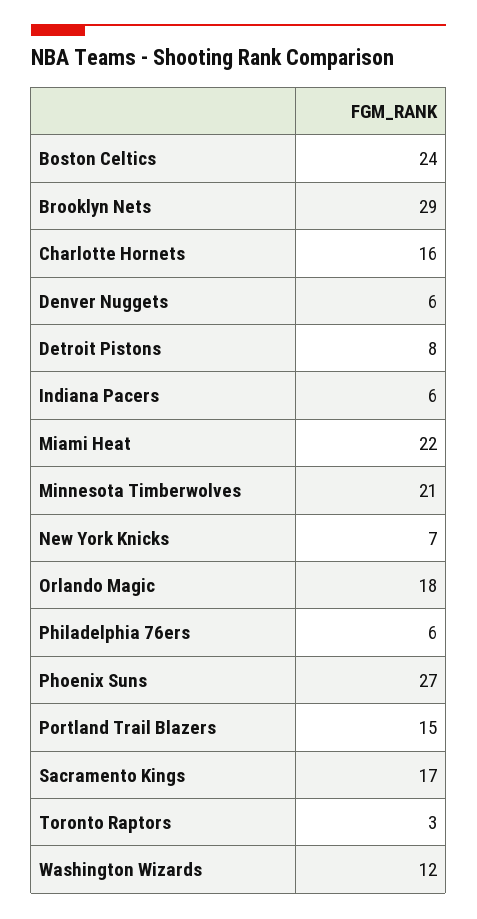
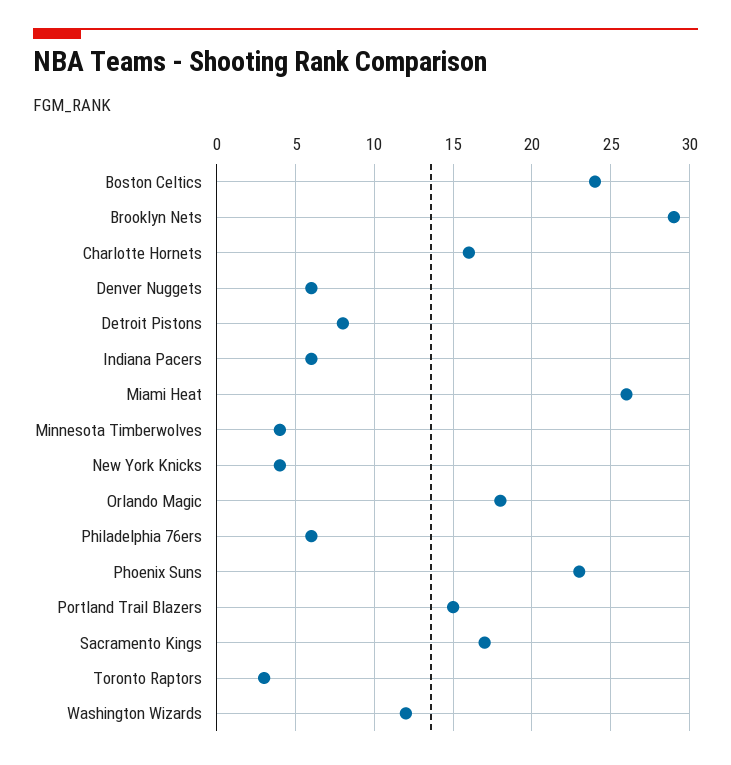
  {
    "Boston Celtics": 24,
    "Brooklyn Nets": 29,
    "Charlotte Hornets": 16,
    "Denver Nuggets": 6,
    "Detroit Pistons": 8,
    "Indiana Pacers": 6,
-   "Miami Heat": 22,
+   "Miami Heat": 26,
-   "Minnesota Timberwolves": 21,
+   "Minnesota Timberwolves": 4,
-   "New York Knicks": 7,
+   "New York Knicks": 4,
    "Orlando Magic": 18,
    "Philadelphia 76ers": 6,
-   "Phoenix Suns": 27,
+   "Phoenix Suns": 23,
    "Portland Trail Blazers": 15,
    "Sacramento Kings": 17,
    "Toronto Raptors": 3,
    "Washington Wizards": 12
  }

